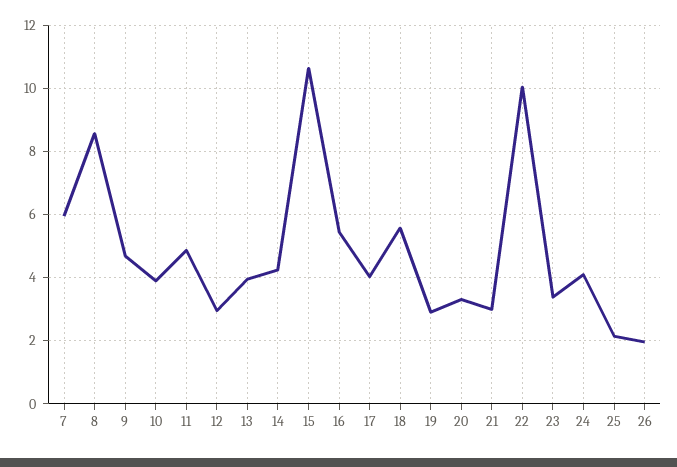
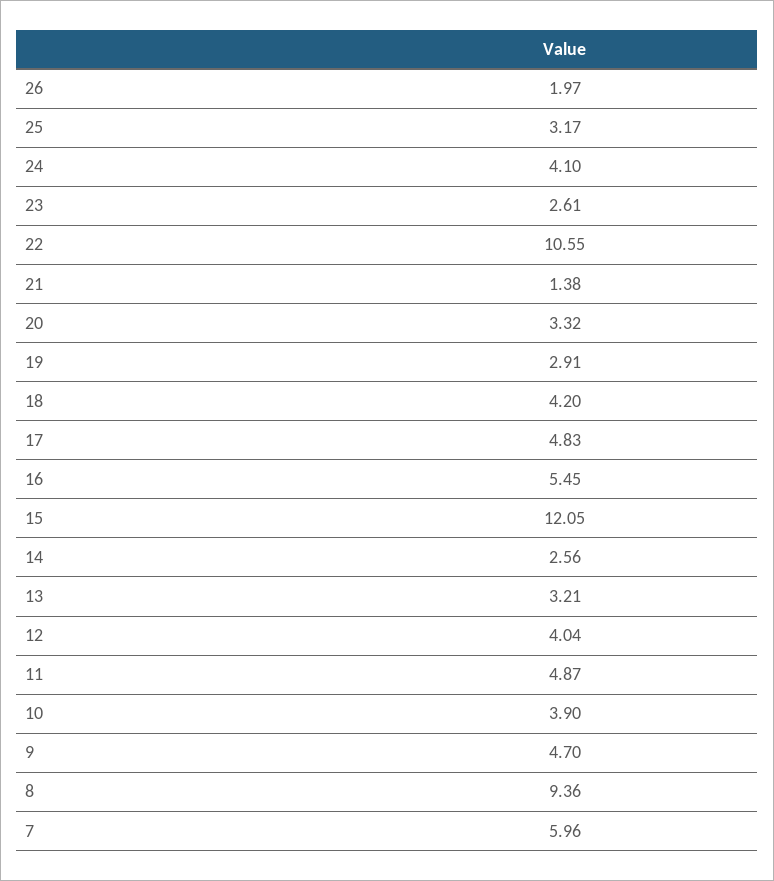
  {
    "7": 5.96,
-   "8": 8.6,
+   "8": 9.36,
    "9": 4.7,
    "10": 3.9,
    "11": 4.87,
-   "12": 3,
+   "12": 4.04,
-   "13": 4,
+   "13": 3.21,
-   "14": 4.2,
+   "14": 2.56,
-   "15": 10.6,
+   "15": 12.05,
    "16": 5.45,
-   "17": 4,
+   "17": 4.83,
-   "18": 5.6,
+   "18": 4.2,
    "19": 2.91,
    "20": 3.32,
-   "21": 3,
+   "21": 1.38,
-   "22": 10,
+   "22": 10.55,
-   "23": 3.4,
+   "23": 2.61,
    "24": 4.1,
-   "25": 2.2,
+   "25": 3.17,
    "26": 1.97
  }

